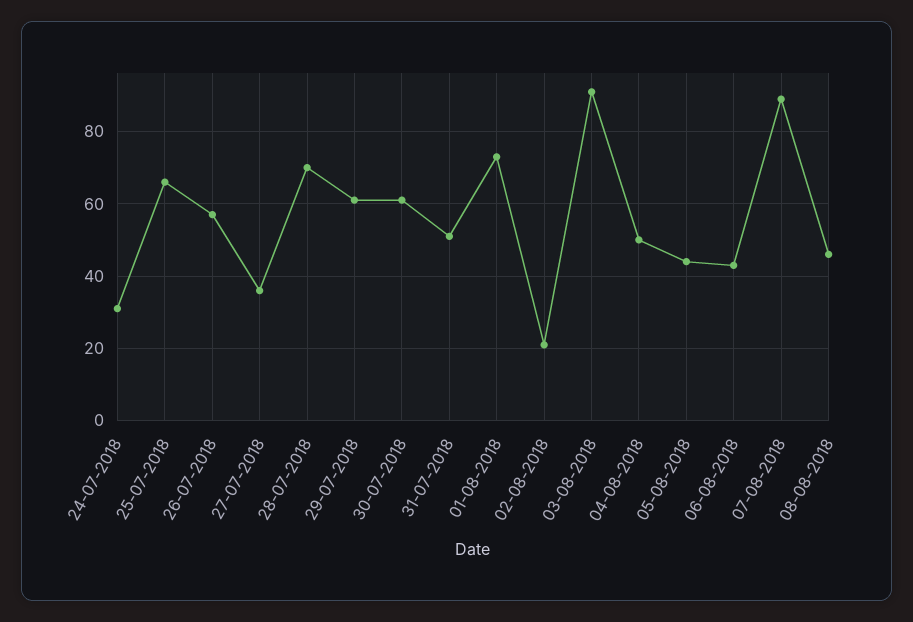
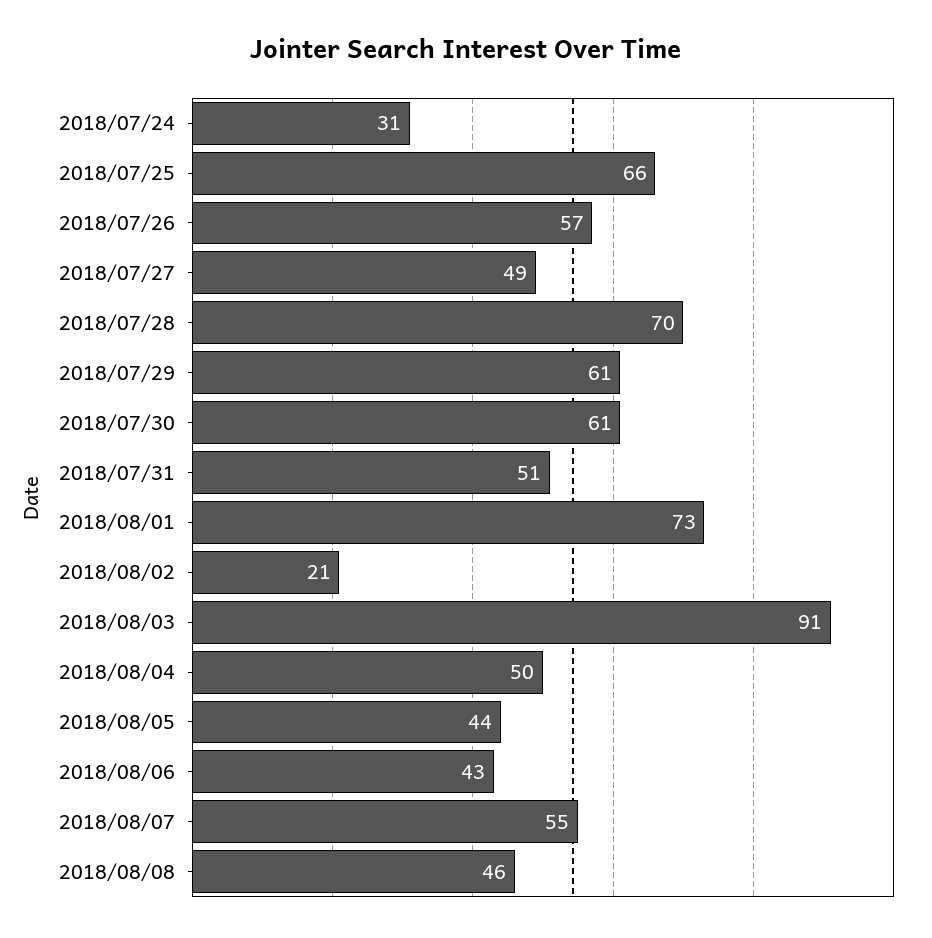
  {
    "24-07-2018": 31,
    "25-07-2018": 66,
    "26-07-2018": 57,
-   "27-07-2018": 35,
+   "27-07-2018": 49,
    "28-07-2018": 70,
    "29-07-2018": 61,
    "30-07-2018": 61,
    "31-07-2018": 51,
    "01-08-2018": 73,
    "02-08-2018": 21,
    "03-08-2018": 91,
    "04-08-2018": 50,
    "05-08-2018": 44,
    "06-08-2018": 43,
-   "07-08-2018": 90,
+   "07-08-2018": 55,
    "08-08-2018": 46
  }

